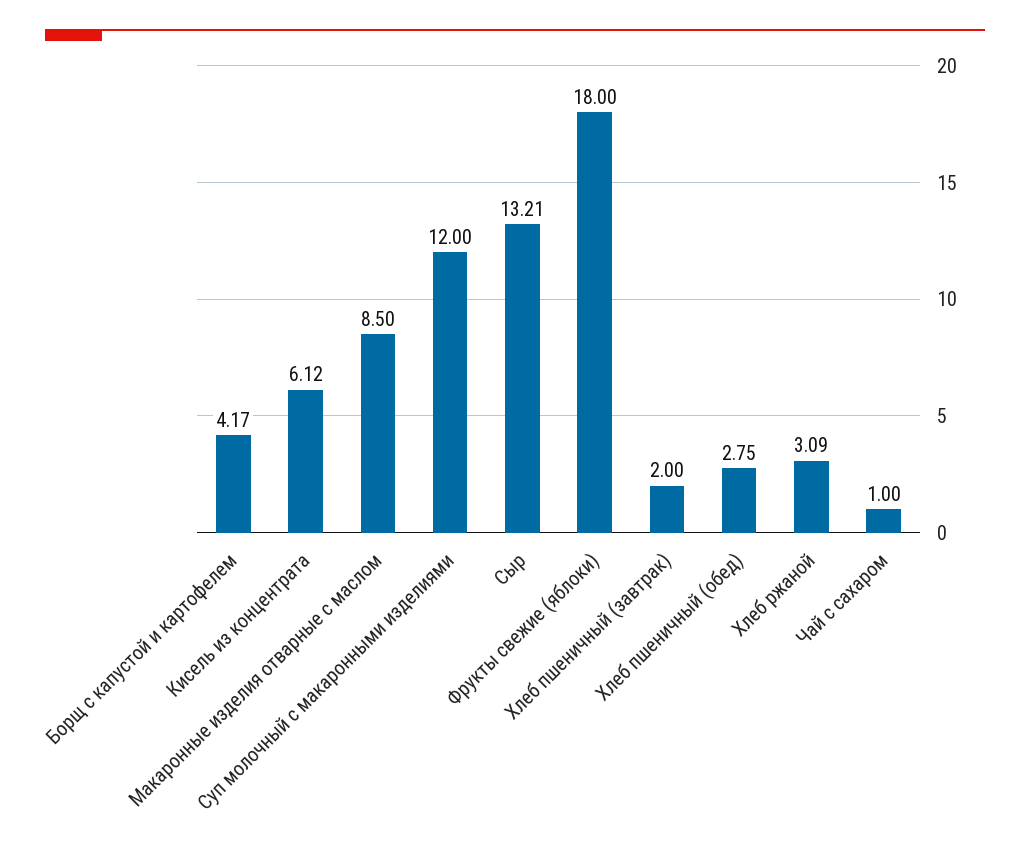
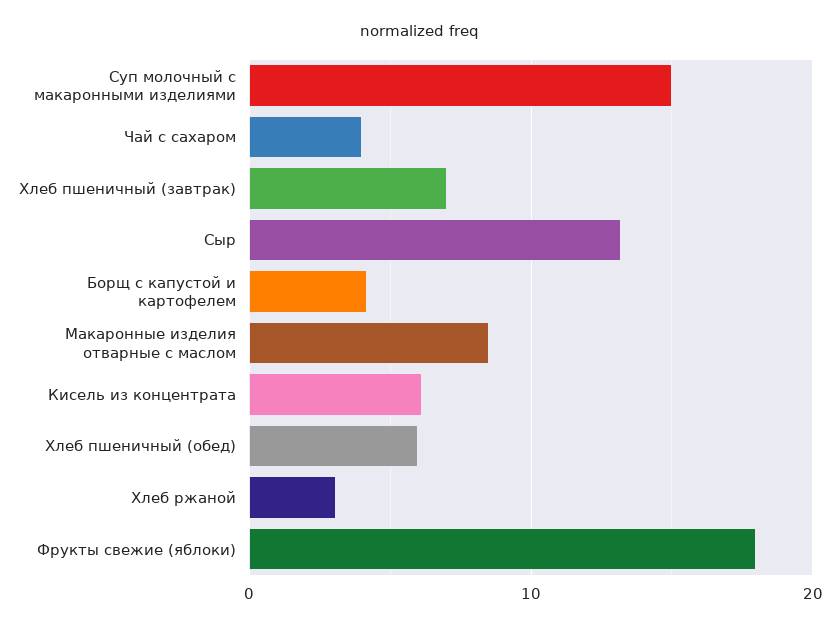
  {
    "Борщ с капустой и картофелем": 4.17,
    "Кисель из концентрата": 6.12,
    "Макаронные изделия отварные с маслом": 8.5,
-   "Суп молочный с макаронными изделиями": 12,
+   "Суп молочный с макаронными изделиями": 15,
    "Сыр": 13.21,
    "Фрукты свежие (яблоки)": 18,
-   "Хлеб пшеничный (завтрак)": 2,
+   "Хлеб пшеничный (завтрак)": 7,
-   "Хлеб пшеничный (обед)": 2.75,
+   "Хлеб пшеничный (обед)": 6,
    "Хлеб ржаной": 3.09,
-   "Чай с сахаром": 1
+   "Чай с сахаром": 4
  }

